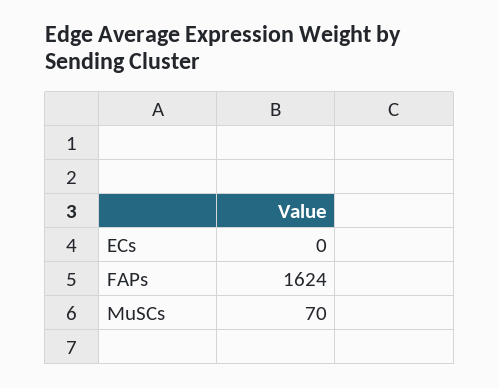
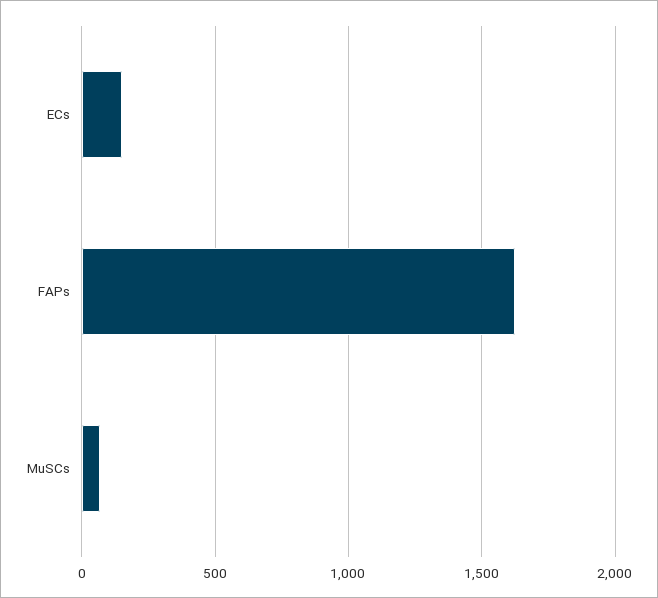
  {
-   "ECs": 0,
+   "ECs": 150,
    "FAPs": 1624,
    "MuSCs": 70
  }

